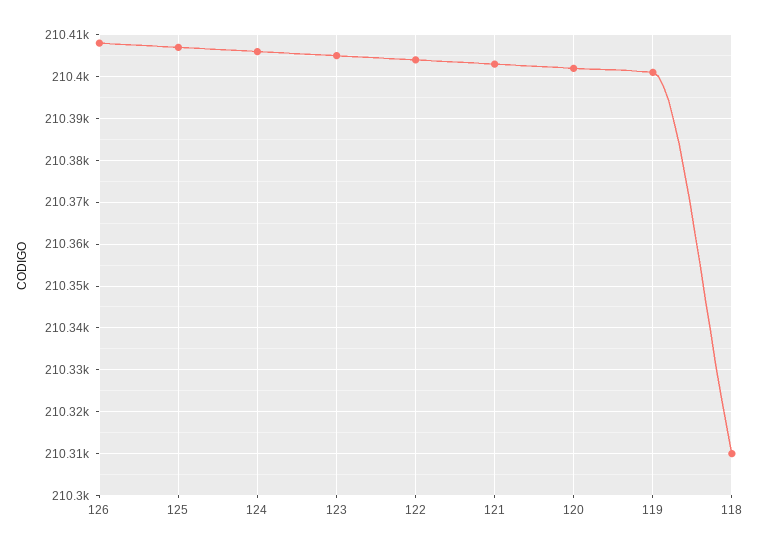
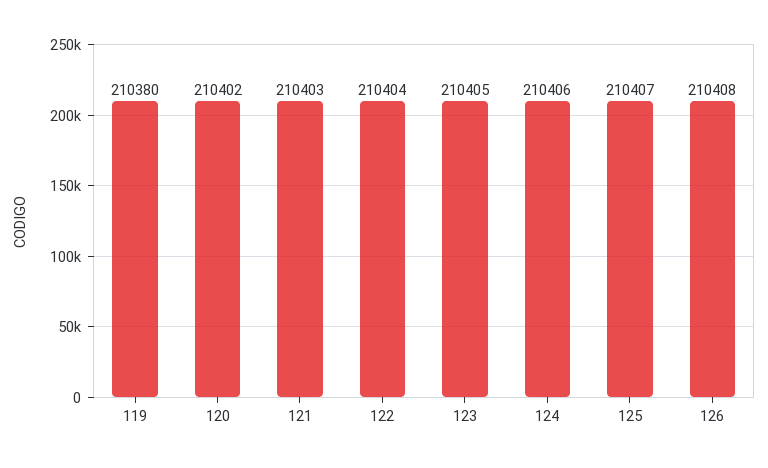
  {
    "126": 210408,
    "125": 210407,
    "124": 210406,
    "123": 210405,
    "122": 210404,
    "121": 210403,
    "120": 210402,
-   "119": 210400,
+   "119": 210380
-   "118": 210310
  }

